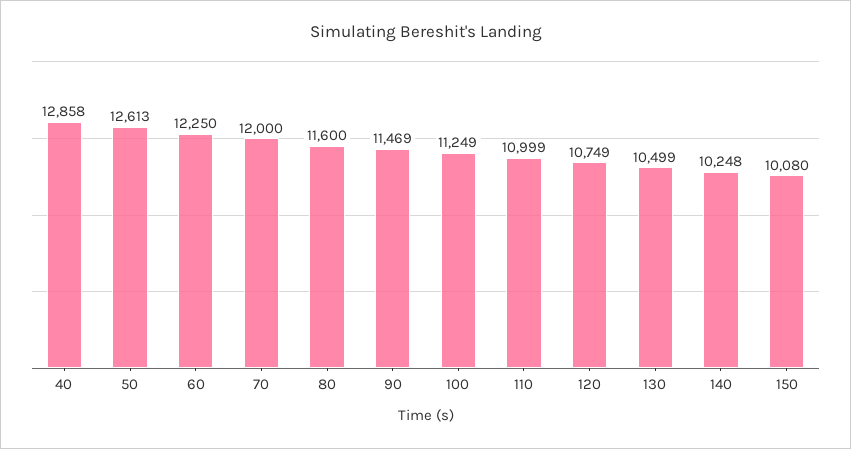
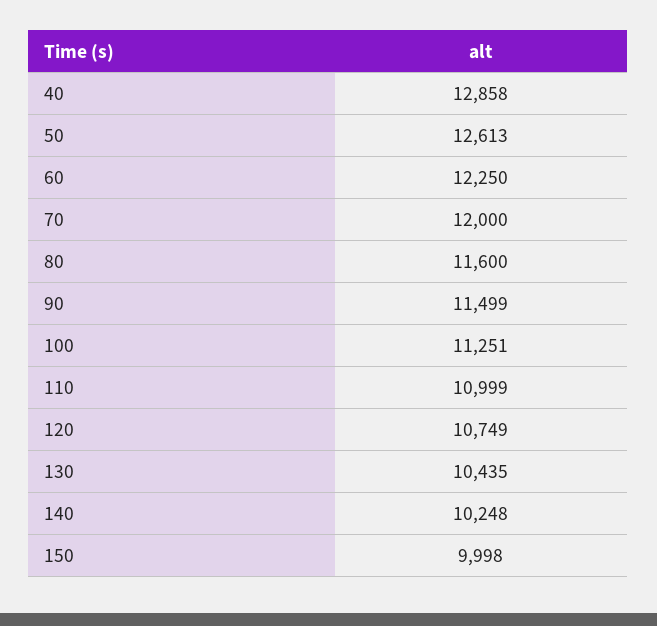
  {
    "40": 12858,
    "50": 12613,
    "60": 12250,
    "70": 12000,
    "80": 11600,
-   "90": 11469,
+   "90": 11499,
-   "100": 11249,
+   "100": 11251,
    "110": 10999,
    "120": 10749,
-   "130": 10499,
+   "130": 10435,
    "140": 10248,
-   "150": 10080
+   "150": 9998
  }

